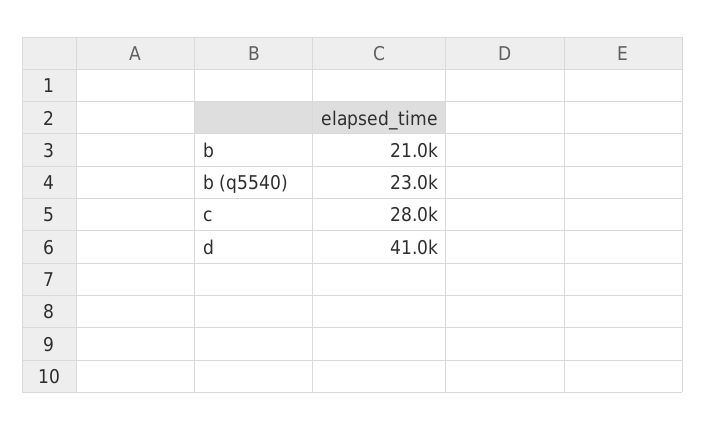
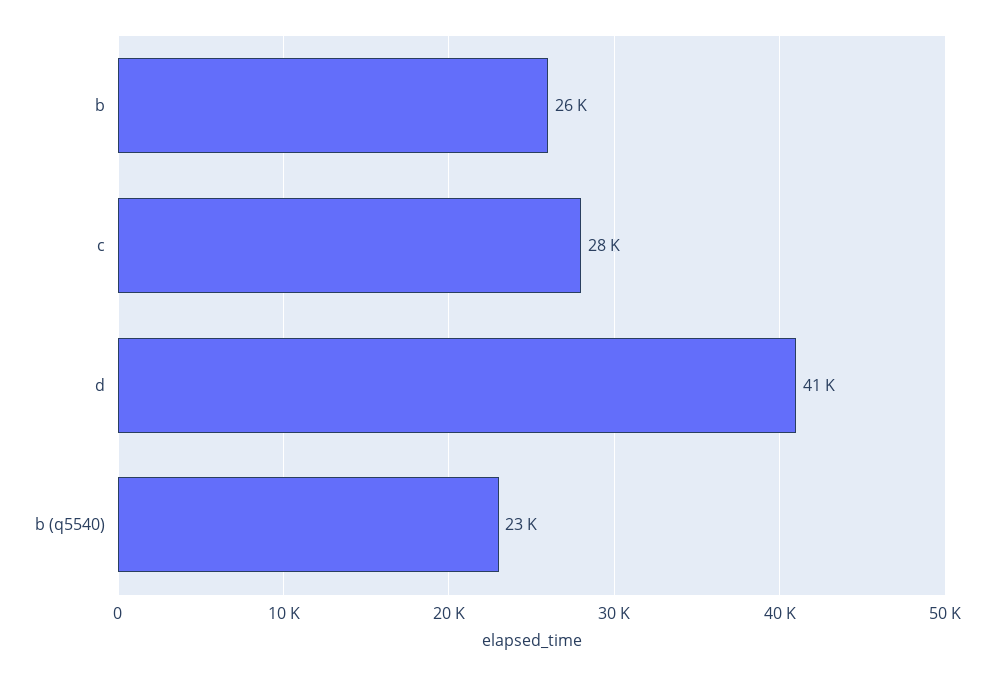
  {
-   "b": 21000,
+   "b": 26000,
    "b (q5540)": 23000,
    "c": 28000,
    "d": 41000
  }

